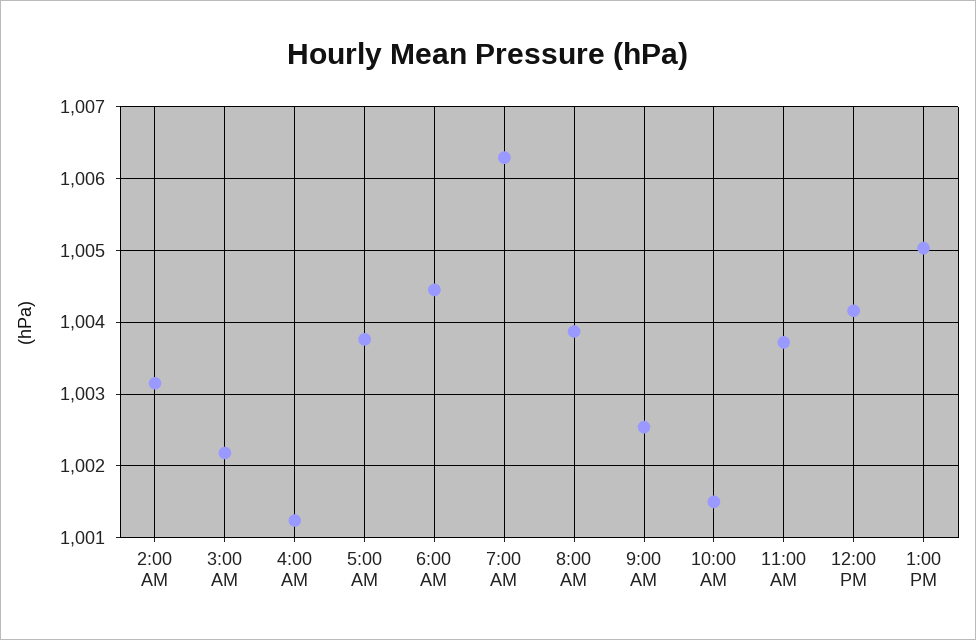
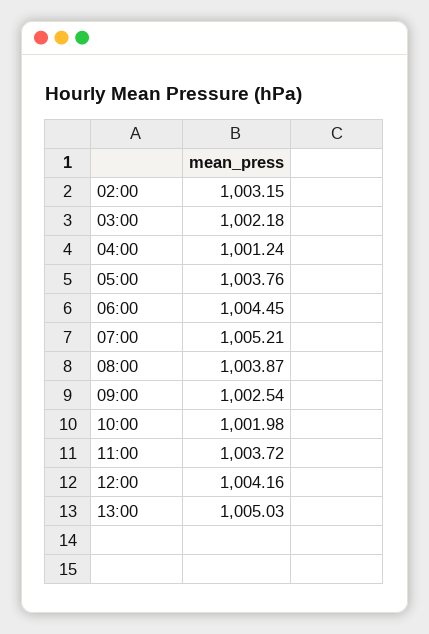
  {
    "2:00 AM": 1003.15,
    "3:00 AM": 1002.18,
    "4:00 AM": 1001.24,
    "5:00 AM": 1003.76,
    "6:00 AM": 1004.45,
-   "7:00 AM": 1006.3,
+   "7:00 AM": 1005.21,
    "8:00 AM": 1003.87,
    "9:00 AM": 1002.54,
-   "10:00 AM": 1001.5,
+   "10:00 AM": 1001.98,
    "11:00 AM": 1003.72,
    "12:00 PM": 1004.16,
    "1:00 PM": 1005.03
  }

